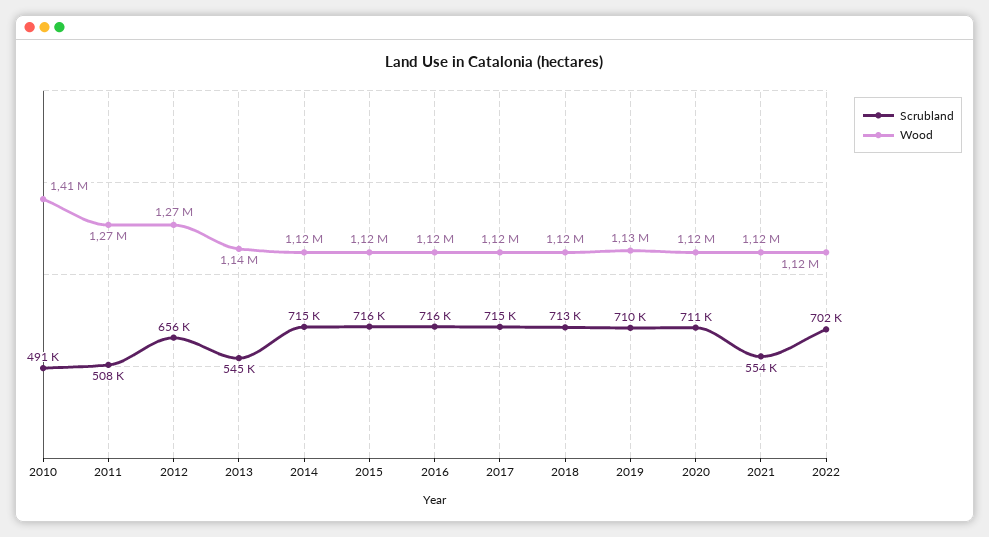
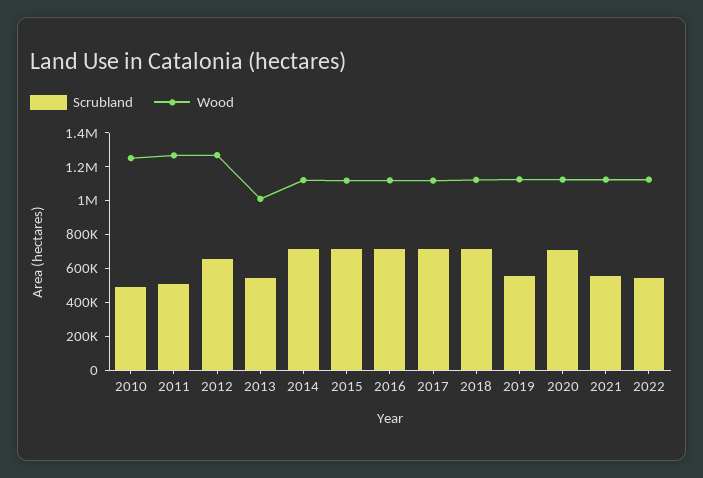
  {
    "Scrubland": {
      "2010": 491000,
      "2011": 508000,
      "2012": 656000,
      "2013": 545000,
      "2014": 715000,
      "2015": 716000,
      "2016": 716000,
      "2017": 715000,
      "2018": 713000,
-     "2019": 710000,
+     "2019": 550000,
      "2020": 711000,
      "2021": 554000,
-     "2022": 702000
+     "2022": 550000
    },
    "Wood": {
-     "2010": 1410000,
+     "2010": 1250000,
      "2011": 1270000,
      "2012": 1270000,
-     "2013": 1140000,
+     "2013": 1000000,
      "2014": 1120000,
      "2015": 1120000,
      "2016": 1120000,
      "2017": 1120000,
      "2018": 1120000,
      "2019": 1130000,
      "2020": 1120000,
      "2021": 1120000,
      "2022": 1120000
    }
  }

